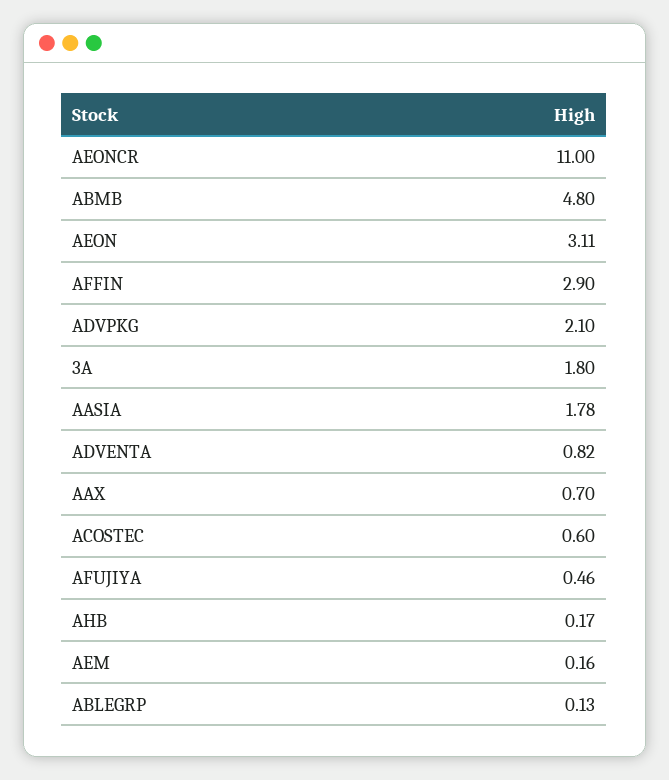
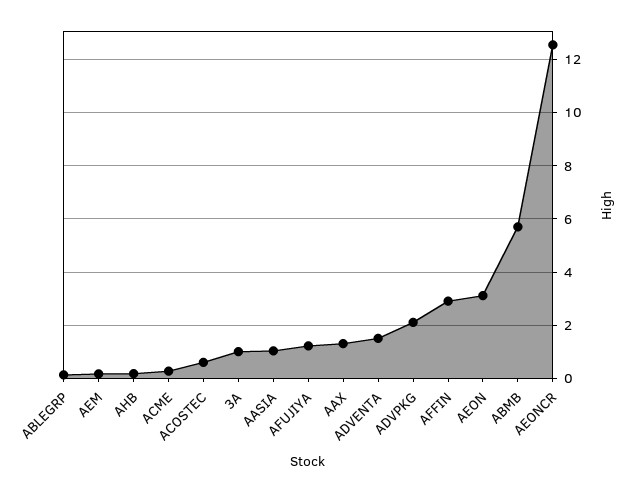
  {
-   "AEONCR": 11,
+   "AEONCR": 12.5,
-   "ABMB": 4.8,
+   "ABMB": 5.75,
    "AEON": 3.11,
    "AFFIN": 2.9,
    "ADVPKG": 2.1,
-   "3A": 1.8,
+   "3A": 1,
-   "AASIA": 1.78,
+   "AASIA": 1,
-   "ADVENTA": 0.82,
+   "ADVENTA": 1.5,
-   "AAX": 0.7,
+   "AAX": 1.25,
    "ACOSTEC": 0.6,
-   "AFUJIYA": 0.46,
+   "AFUJIYA": 1.25,
    "AHB": 0.17,
    "AEM": 0.16,
-   "ABLEGRP": 0.13
+   "ABLEGRP": 0.13,
+   "ACME": 0.25
  }

